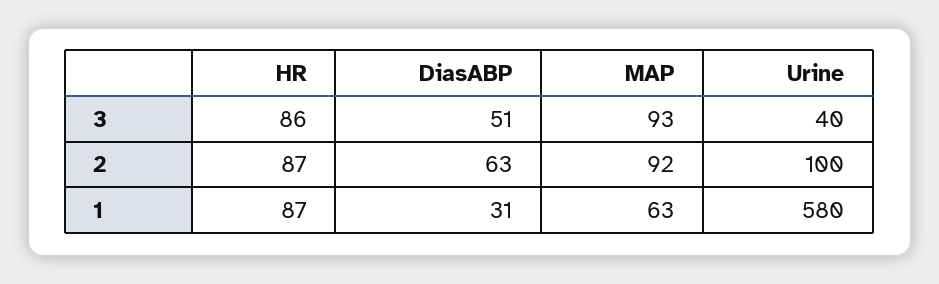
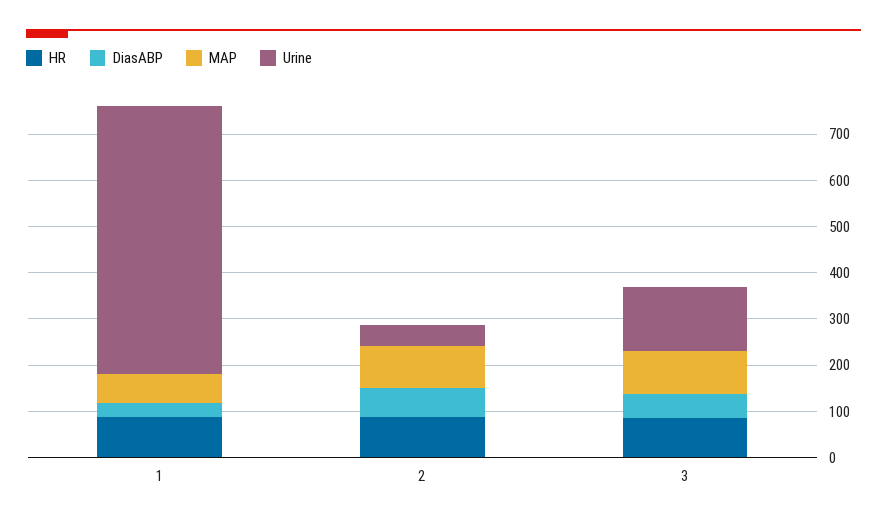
  {
    "HR": {
      "3": 86,
      "2": 87,
      "1": 87
    },
    "DiasABP": {
      "3": 51,
      "2": 63,
      "1": 31
    },
    "MAP": {
      "3": 93,
      "2": 92,
      "1": 63
    },
    "Urine": {
-     "3": 40,
+     "3": 140,
-     "2": 100,
+     "2": 40,
      "1": 580
    }
  }

